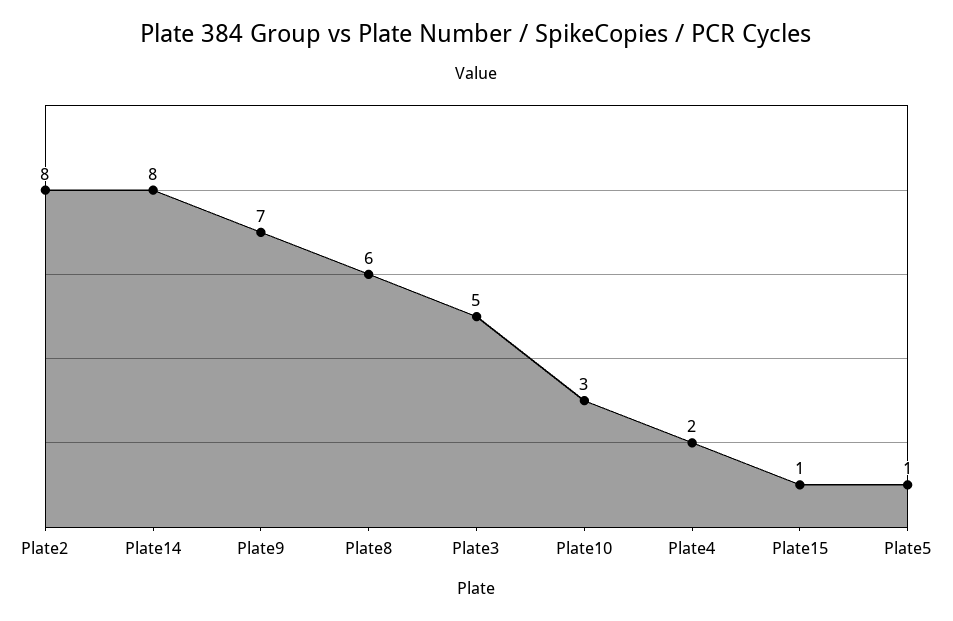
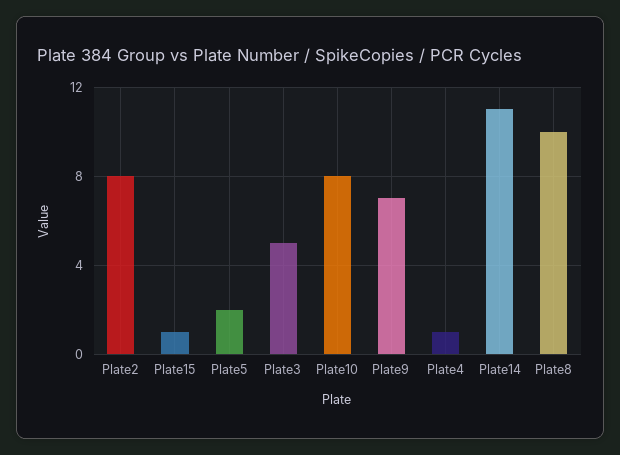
  {
    "Plate2": 8,
-   "Plate14": 8,
+   "Plate14": 11,
    "Plate9": 7,
-   "Plate8": 6,
+   "Plate8": 10,
    "Plate3": 5,
-   "Plate10": 3,
+   "Plate10": 8,
-   "Plate4": 2,
+   "Plate4": 1,
    "Plate15": 1,
-   "Plate5": 1
+   "Plate5": 2
  }

